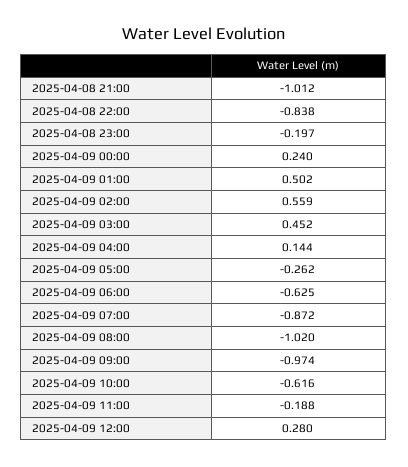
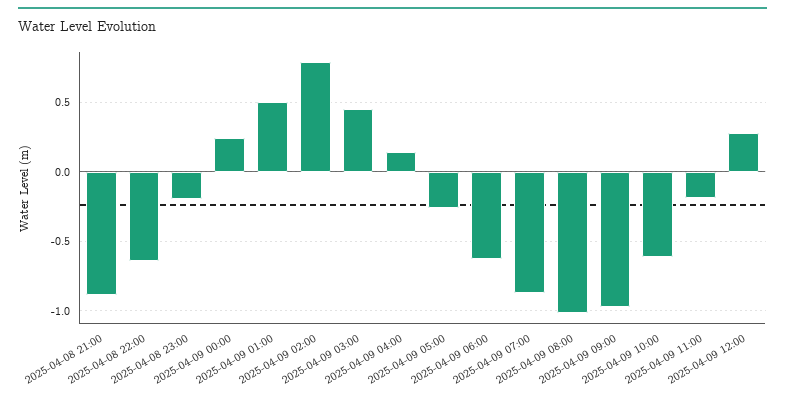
  {
-   "2025-04-08 21:00": -1.012,
+   "2025-04-08 21:00": -0.9,
-   "2025-04-08 22:00": -0.838,
+   "2025-04-08 22:00": -0.65,
    "2025-04-08 23:00": -0.197,
    "2025-04-09 00:00": 0.24,
    "2025-04-09 01:00": 0.502,
-   "2025-04-09 02:00": 0.559,
+   "2025-04-09 02:00": 0.8,
    "2025-04-09 03:00": 0.452,
    "2025-04-09 04:00": 0.144,
    "2025-04-09 05:00": -0.262,
    "2025-04-09 06:00": -0.625,
    "2025-04-09 07:00": -0.872,
    "2025-04-09 08:00": -1.02,
    "2025-04-09 09:00": -0.974,
    "2025-04-09 10:00": -0.616,
    "2025-04-09 11:00": -0.188,
    "2025-04-09 12:00": 0.28
  }

